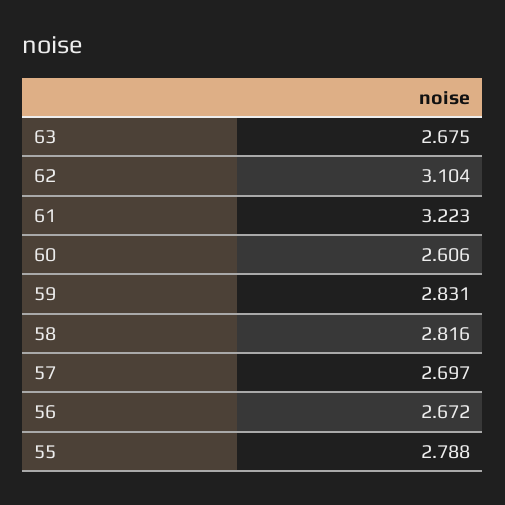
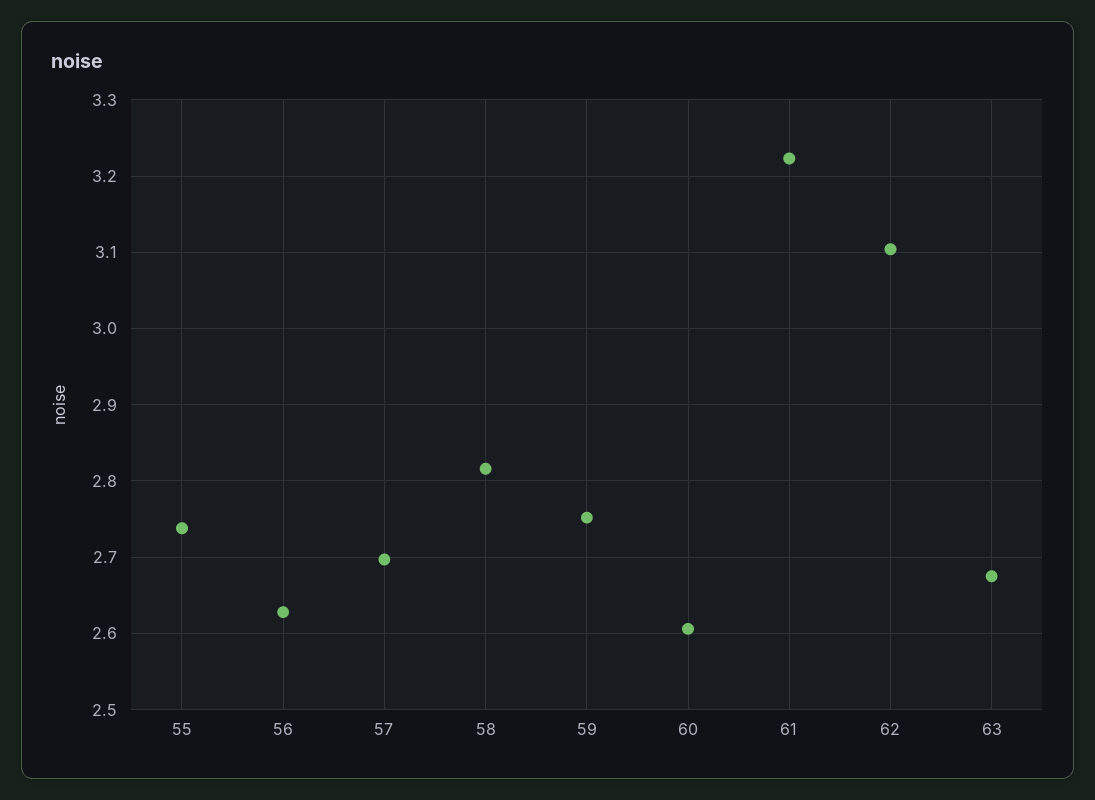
  {
    "63": 2.675,
    "62": 3.104,
    "61": 3.223,
    "60": 2.606,
-   "59": 2.831,
+   "59": 2.75,
    "58": 2.816,
    "57": 2.697,
-   "56": 2.672,
+   "56": 2.63,
-   "55": 2.788
+   "55": 2.74
  }

